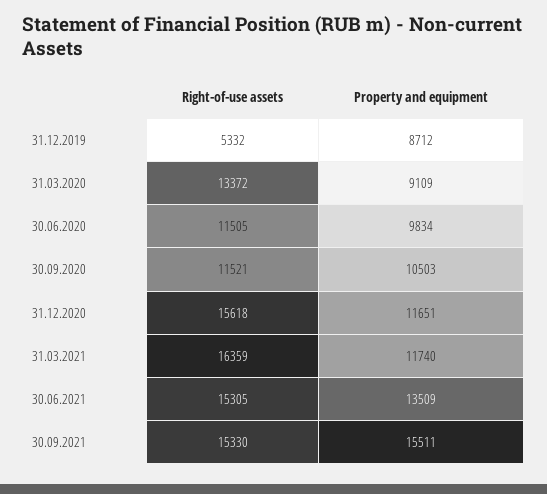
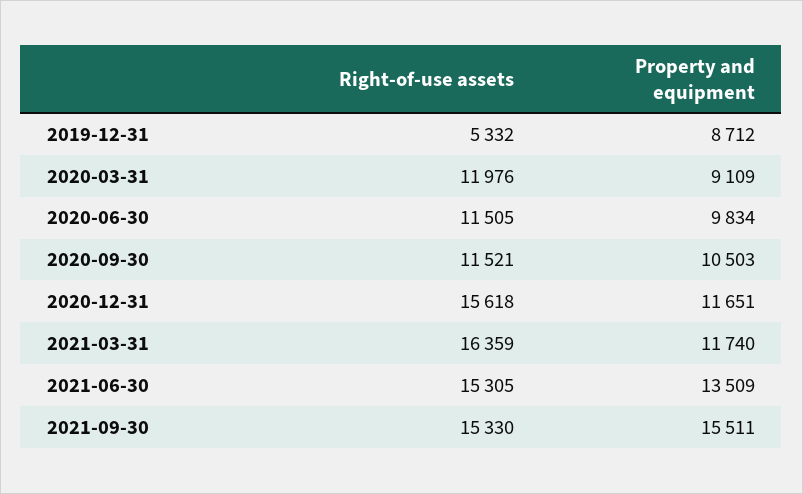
  {
    "Right-of-use assets": {
      "31.12.2019": 5332,
-     "31.03.2020": 13372,
+     "31.03.2020": 11976,
      "30.06.2020": 11505,
      "30.09.2020": 11521,
      "31.12.2020": 15618,
      "31.03.2021": 16359,
      "30.06.2021": 15305,
      "30.09.2021": 15330
    },
    "Property and equipment": {
      "31.12.2019": 8712,
      "31.03.2020": 9109,
      "30.06.2020": 9834,
      "30.09.2020": 10503,
      "31.12.2020": 11651,
      "31.03.2021": 11740,
      "30.06.2021": 13509,
      "30.09.2021": 15511
    }
  }

